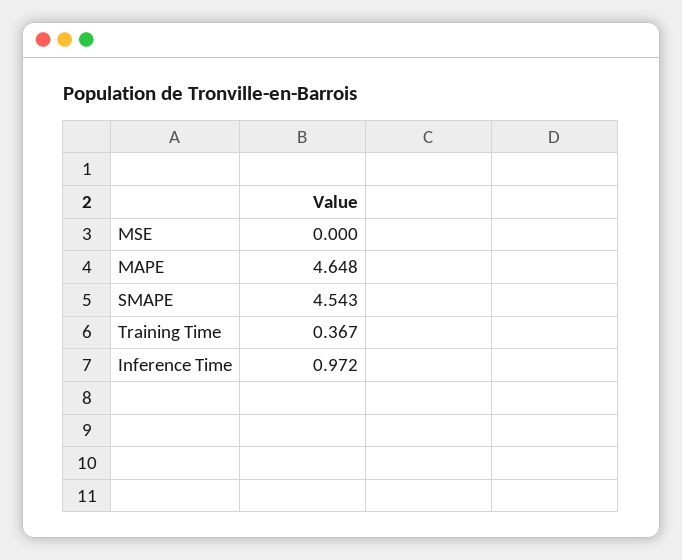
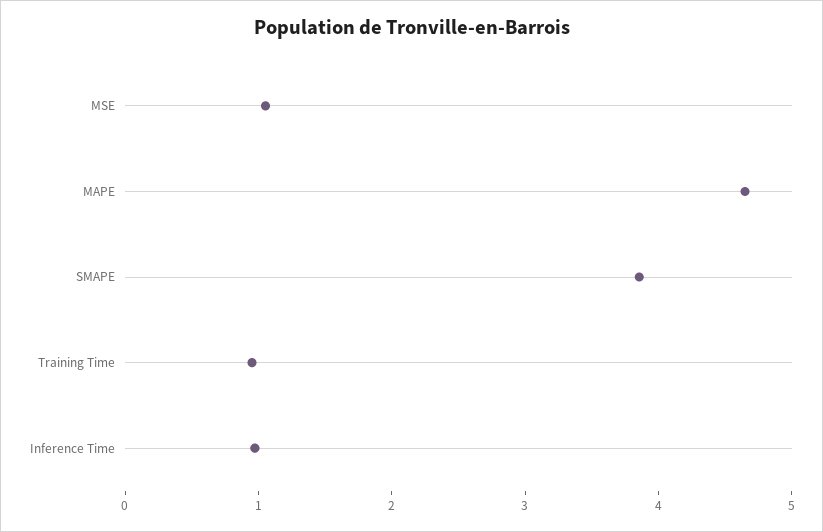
  {
-   "MSE": 0,
+   "MSE": 1,
    "MAPE": 4.648,
-   "SMAPE": 4.543,
+   "SMAPE": 3.8,
-   "Training Time": 0.367,
+   "Training Time": 1,
    "Inference Time": 0.972
  }

